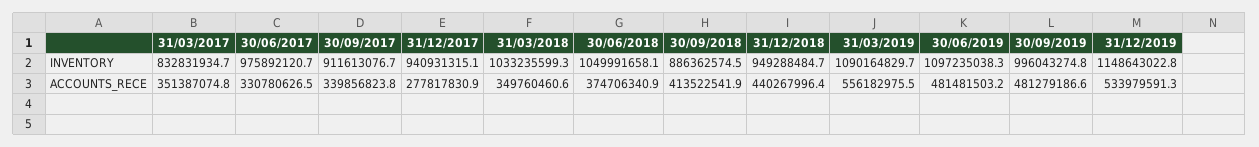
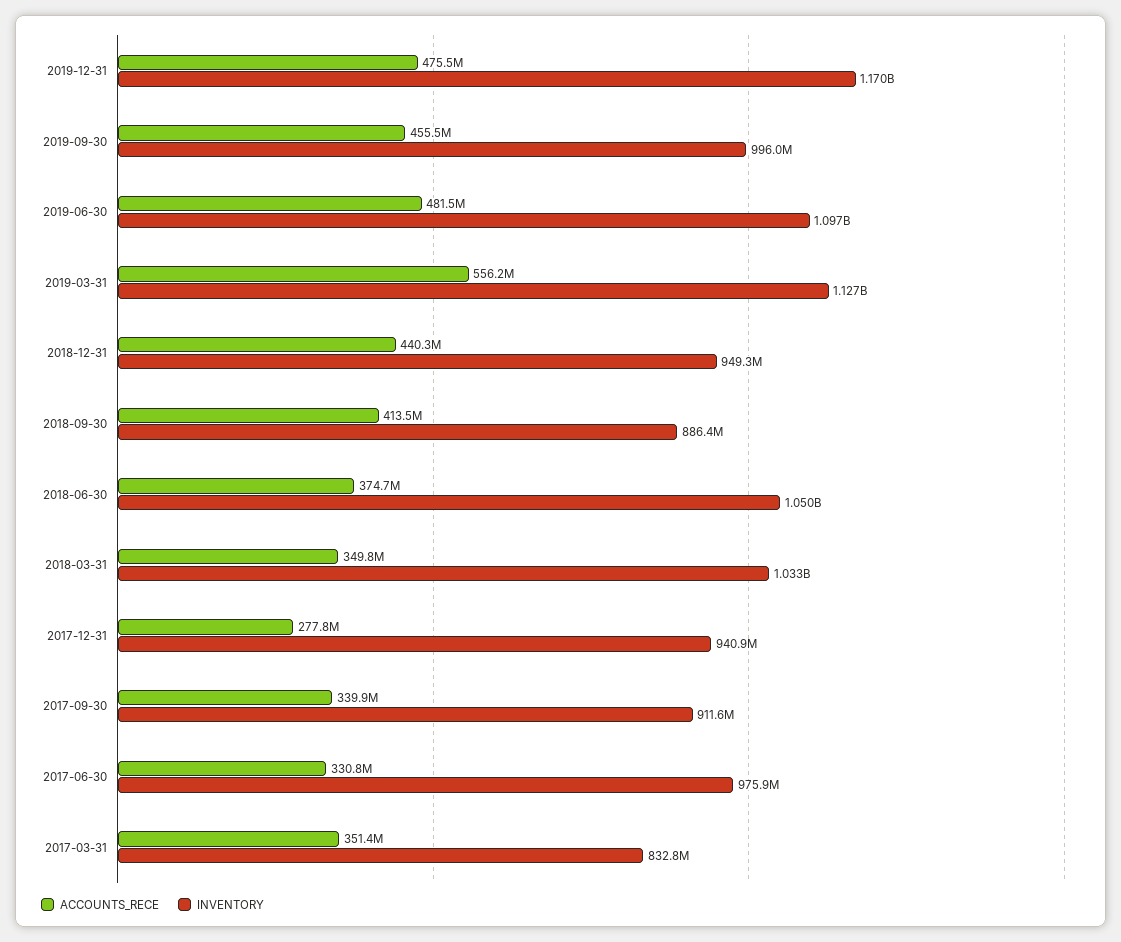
  {
    "INVENTORY": {
      "31/03/2017": 832831934.7,
      "30/06/2017": 975892120.7,
      "30/09/2017": 911613076.7,
      "31/12/2017": 940931315.1,
      "31/03/2018": 1033235599.3,
      "30/06/2018": 1049991658.1,
      "30/09/2018": 886362574.5,
      "31/12/2018": 949288484.7,
-     "31/03/2019": 1090164829.7,
+     "31/03/2019": 1127000000,
      "30/06/2019": 1097235038.3,
      "30/09/2019": 996043274.8,
-     "31/12/2019": 1148643022.8
+     "31/12/2019": 1170000000
    },
    "ACCOUNTS_RECE": {
      "31/03/2017": 351387074.8,
      "30/06/2017": 330780626.5,
      "30/09/2017": 339856823.8,
      "31/12/2017": 277817830.9,
      "31/03/2018": 349760460.6,
      "30/06/2018": 374706340.9,
      "30/09/2018": 413522541.9,
      "31/12/2018": 440267996.4,
      "31/03/2019": 556182975.5,
      "30/06/2019": 481481503.2,
-     "30/09/2019": 481279186.6,
+     "30/09/2019": 455500000,
-     "31/12/2019": 533979591.3
+     "31/12/2019": 475500000
    }
  }

